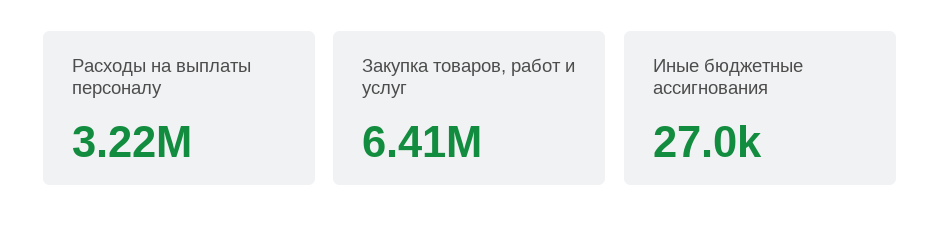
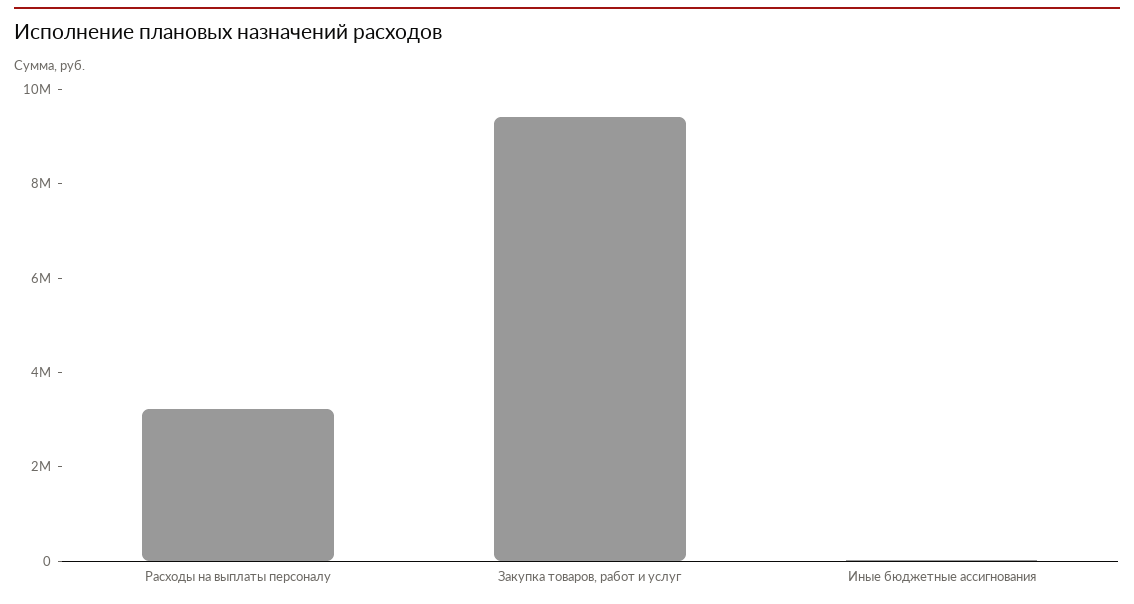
  {
    "Расходы на выплаты персоналу": 3220000,
-   "Закупка товаров, работ и услуг": 6410000,
+   "Закупка товаров, работ и услуг": 9500000,
    "Иные бюджетные ассигнования": 27000
  }

